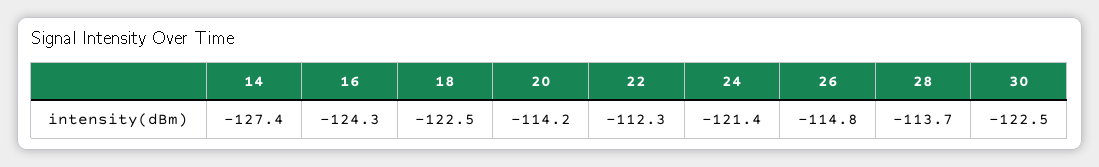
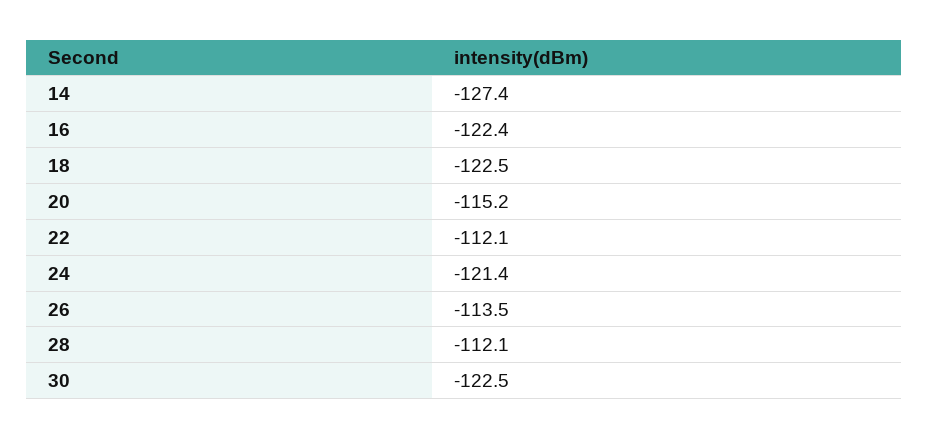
  {
    "14": -127.4,
-   "16": -124.3,
+   "16": -122.4,
    "18": -122.5,
-   "20": -114.2,
+   "20": -115.2,
-   "22": -112.3,
+   "22": -112.1,
    "24": -121.4,
-   "26": -114.8,
+   "26": -113.5,
-   "28": -113.7,
+   "28": -112.1,
    "30": -122.5
  }

